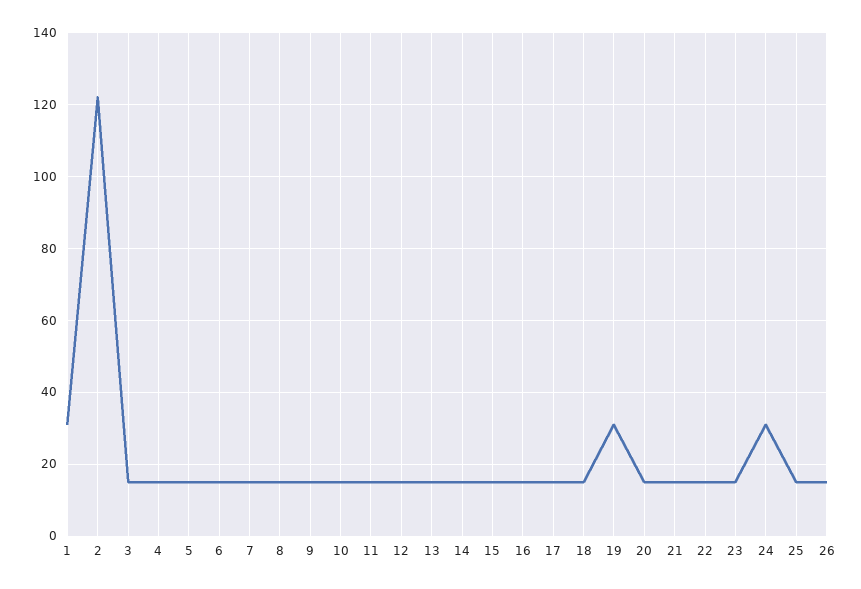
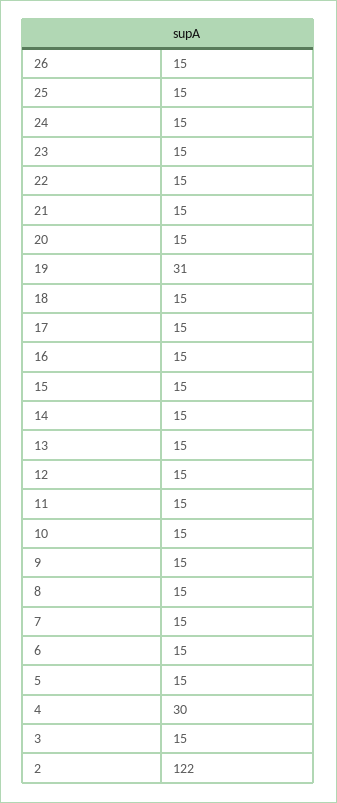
  {
-   "1": 30,
    "2": 122,
    "3": 15,
-   "4": 15,
+   "4": 30,
    "5": 15,
    "6": 15,
    "7": 15,
    "8": 15,
    "9": 15,
    "10": 15,
    "11": 15,
    "12": 15,
    "13": 15,
    "14": 15,
    "15": 15,
    "16": 15,
    "17": 15,
    "18": 15,
    "19": 31,
    "20": 15,
    "21": 15,
    "22": 15,
    "23": 15,
-   "24": 30,
+   "24": 15,
    "25": 15,
    "26": 15
  }

